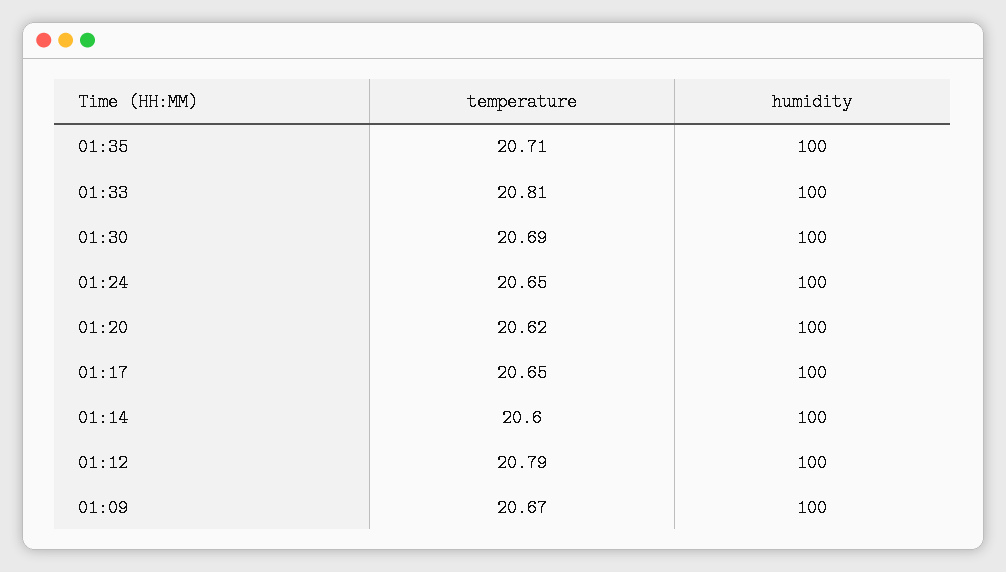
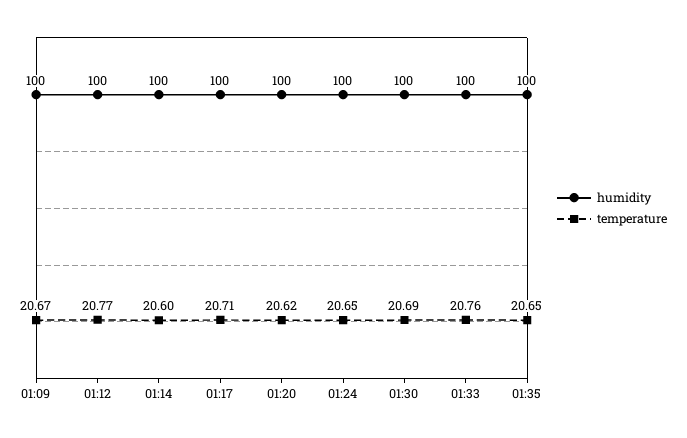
  {
    "temperature": {
-     "01:35": 20.71,
+     "01:35": 20.65,
-     "01:33": 20.81,
+     "01:33": 20.76,
      "01:30": 20.69,
      "01:24": 20.65,
      "01:20": 20.62,
-     "01:17": 20.65,
+     "01:17": 20.71,
      "01:14": 20.6,
-     "01:12": 20.79,
+     "01:12": 20.77,
      "01:09": 20.67
    },
    "humidity": {
      "01:35": 100,
      "01:33": 100,
      "01:30": 100,
      "01:24": 100,
      "01:20": 100,
      "01:17": 100,
      "01:14": 100,
      "01:12": 100,
      "01:09": 100
    }
  }

